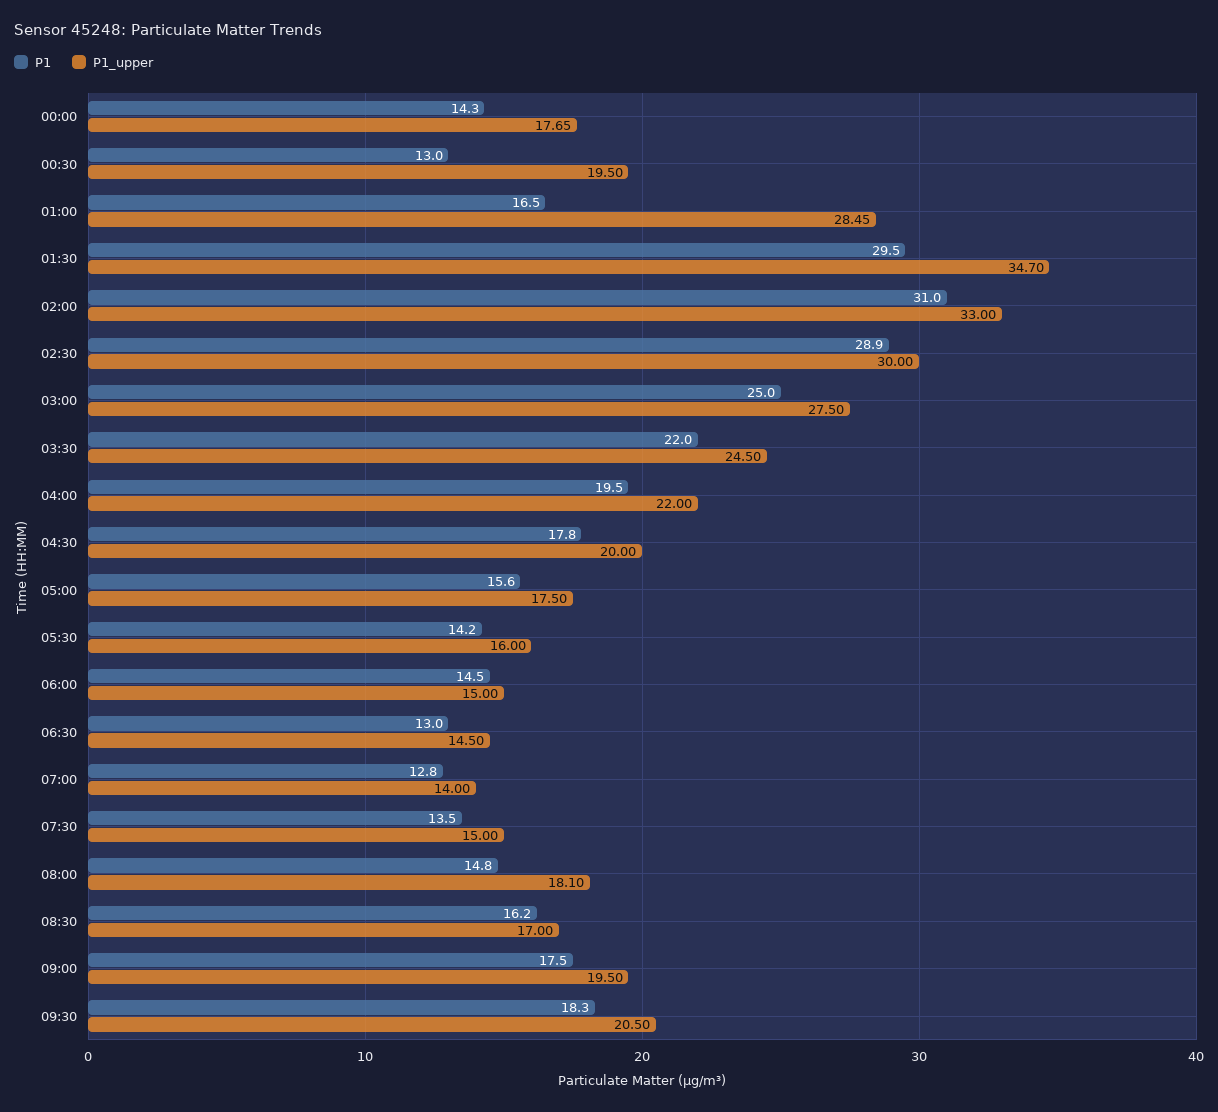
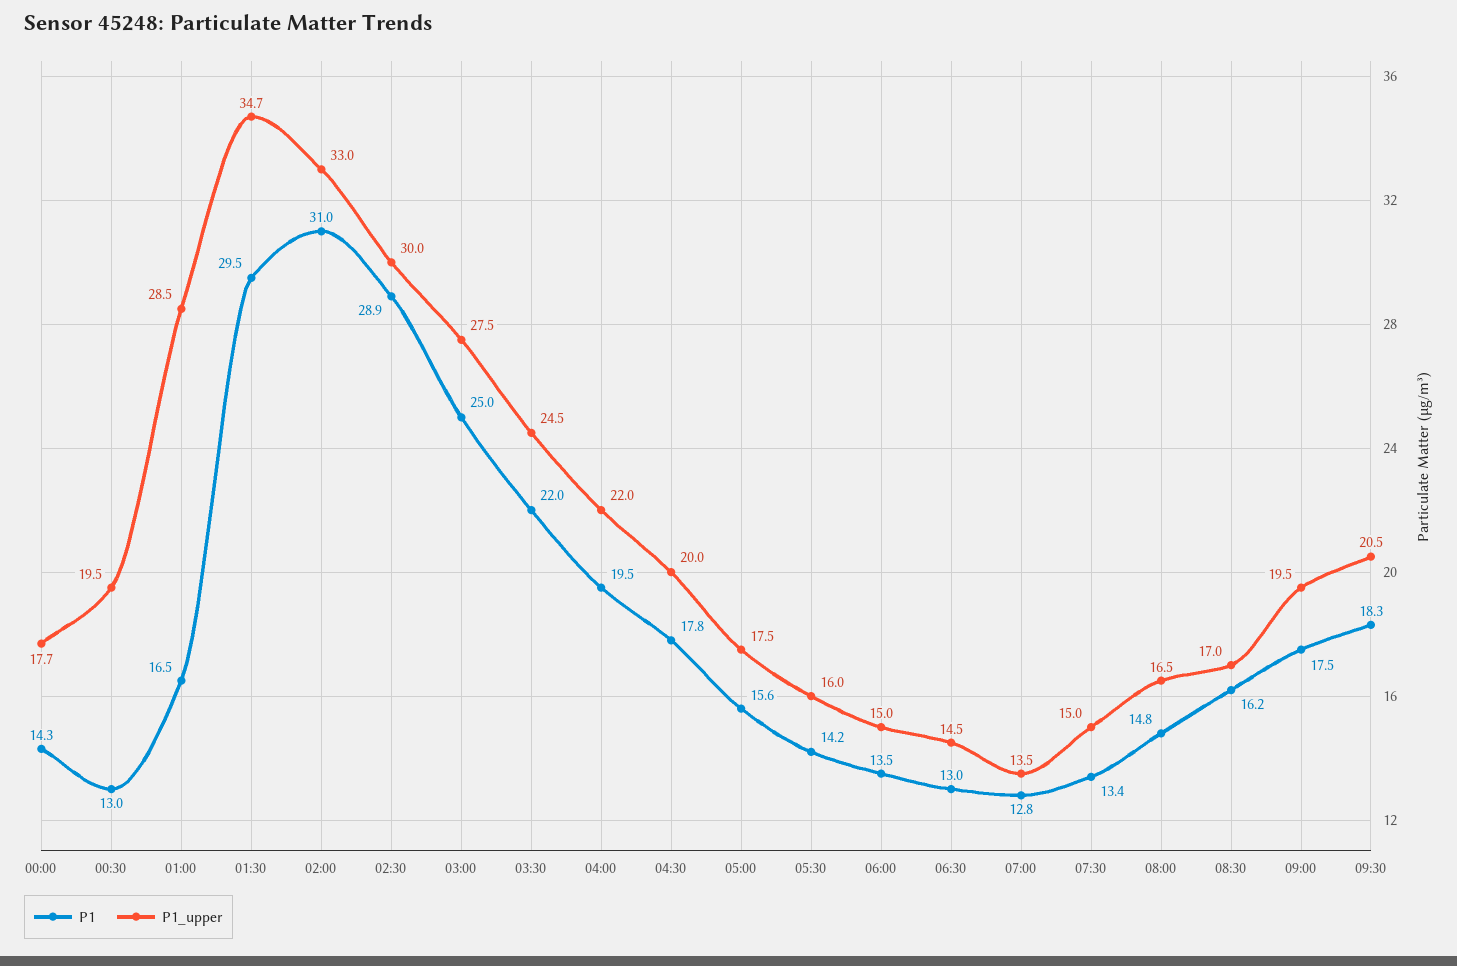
  {
    "P1": {
      "00:00": 14.3,
      "00:30": 13,
      "01:00": 16.5,
      "01:30": 29.5,
      "02:00": 31,
      "02:30": 28.9,
      "03:00": 25,
      "03:30": 22,
      "04:00": 19.5,
      "04:30": 17.8,
      "05:00": 15.6,
      "05:30": 14.2,
-     "06:00": 14.5,
+     "06:00": 13.5,
      "06:30": 13,
      "07:00": 12.8,
-     "07:30": 13.5,
+     "07:30": 13.4,
      "08:00": 14.8,
      "08:30": 16.2,
      "09:00": 17.5,
      "09:30": 18.3
    },
    "P1_upper": {
      "00:00": 17.65,
      "00:30": 19.5,
      "01:00": 28.45,
      "01:30": 34.7,
      "02:00": 33,
      "02:30": 30,
      "03:00": 27.5,
      "03:30": 24.5,
      "04:00": 22,
      "04:30": 20,
      "05:00": 17.5,
      "05:30": 16,
      "06:00": 15,
      "06:30": 14.5,
-     "07:00": 14,
+     "07:00": 13.5,
      "07:30": 15,
-     "08:00": 18.1,
+     "08:00": 16.5,
      "08:30": 17,
      "09:00": 19.5,
      "09:30": 20.5
    }
  }

